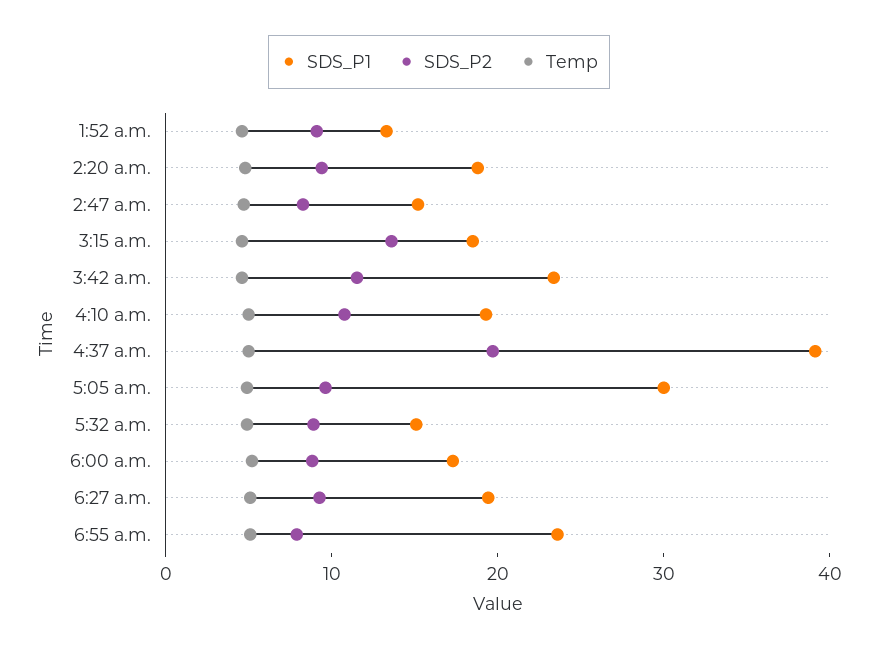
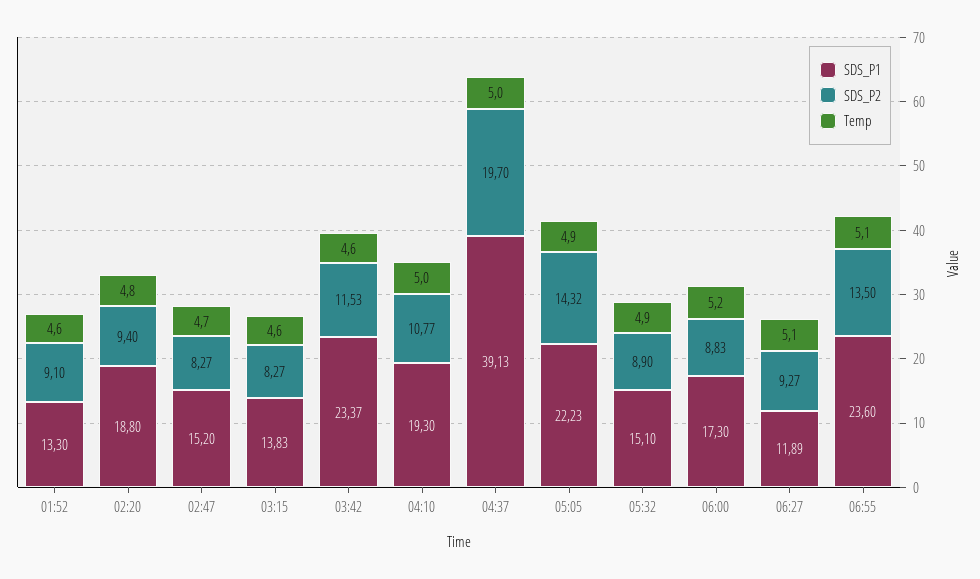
  {
    "SDS_P1": {
      "1:52 a.m.": 13.3,
      "2:20 a.m.": 18.8,
      "2:47 a.m.": 15.2,
-     "3:15 a.m.": 18,
+     "3:15 a.m.": 13.83,
      "3:42 a.m.": 23.37,
      "4:10 a.m.": 19.3,
      "4:37 a.m.": 39.13,
-     "5:05 a.m.": 30,
+     "5:05 a.m.": 22.23,
      "5:32 a.m.": 15.1,
      "6:00 a.m.": 17.3,
-     "6:27 a.m.": 20,
+     "6:27 a.m.": 11.89,
      "6:55 a.m.": 23.6
    },
    "SDS_P2": {
      "1:52 a.m.": 9.1,
      "2:20 a.m.": 9.4,
      "2:47 a.m.": 8.27,
-     "3:15 a.m.": 14,
+     "3:15 a.m.": 8.27,
      "3:42 a.m.": 11.53,
      "4:10 a.m.": 10.77,
      "4:37 a.m.": 19.7,
-     "5:05 a.m.": 10,
+     "5:05 a.m.": 14.32,
      "5:32 a.m.": 8.9,
      "6:00 a.m.": 8.83,
      "6:27 a.m.": 9.27,
-     "6:55 a.m.": 8
+     "6:55 a.m.": 13.5
    },
    "Temp": {
      "1:52 a.m.": 4.6,
      "2:20 a.m.": 4.8,
      "2:47 a.m.": 4.7,
      "3:15 a.m.": 4.6,
      "3:42 a.m.": 4.6,
      "4:10 a.m.": 5,
      "4:37 a.m.": 5,
      "5:05 a.m.": 4.9,
      "5:32 a.m.": 4.9,
      "6:00 a.m.": 5.2,
      "6:27 a.m.": 5.1,
      "6:55 a.m.": 5.1
    }
  }

